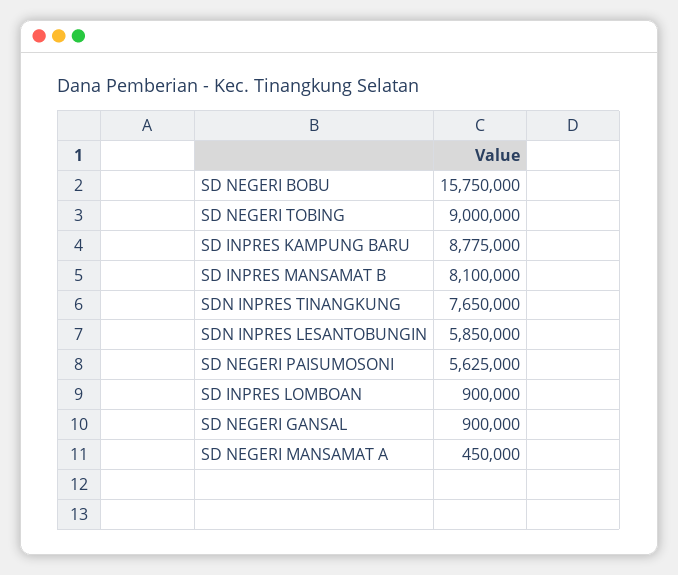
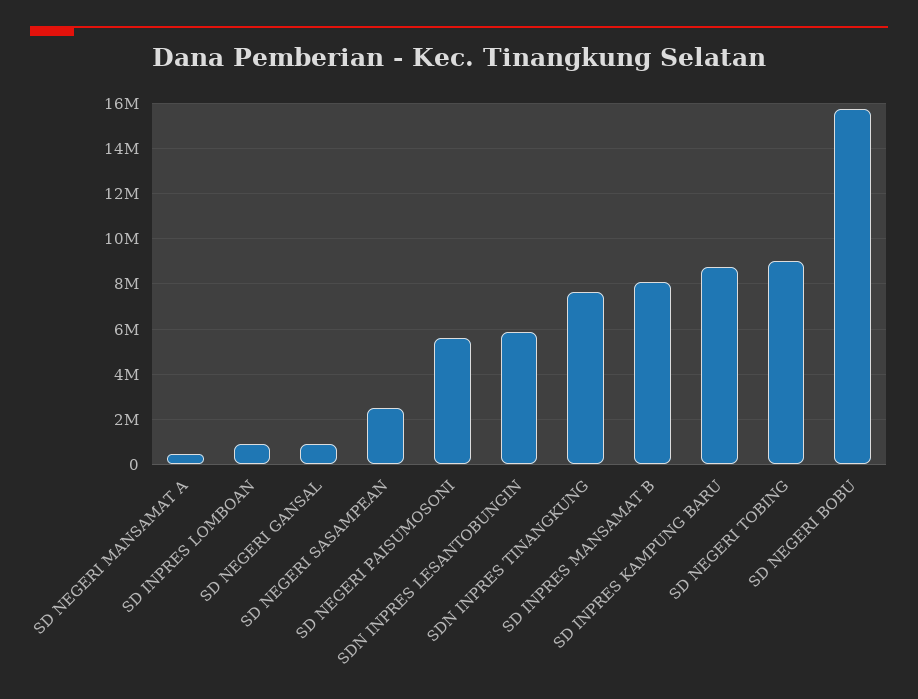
  {
    "SD NEGERI BOBU": 15750000,
    "SD NEGERI TOBING": 9000000,
    "SD INPRES KAMPUNG BARU": 8775000,
    "SD INPRES MANSAMAT B": 8100000,
    "SDN INPRES TINANGKUNG": 7650000,
    "SDN INPRES LESANTOBUNGIN": 5850000,
    "SD NEGERI PAISUMOSONI": 5625000,
    "SD INPRES LOMBOAN": 900000,
    "SD NEGERI GANSAL": 900000,
-   "SD NEGERI MANSAMAT A": 450000
+   "SD NEGERI MANSAMAT A": 450000,
+   "SD NEGERI SASAMPEAN": 2500000
  }

